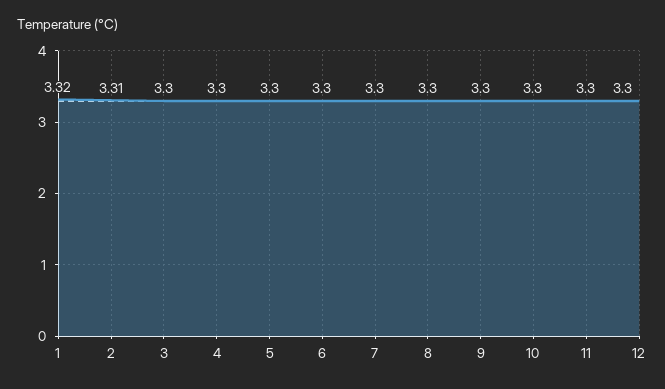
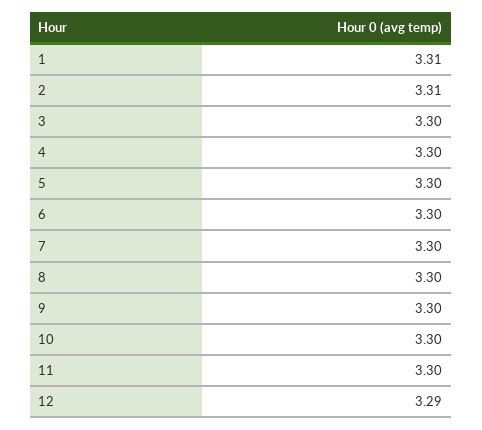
  {
-   "1": 3.32,
+   "1": 3.31,
    "2": 3.31,
    "3": 3.3,
    "4": 3.3,
    "5": 3.3,
    "6": 3.3,
    "7": 3.3,
    "8": 3.3,
    "9": 3.3,
    "10": 3.3,
    "11": 3.3,
-   "12": 3.3
+   "12": 3.29
  }

